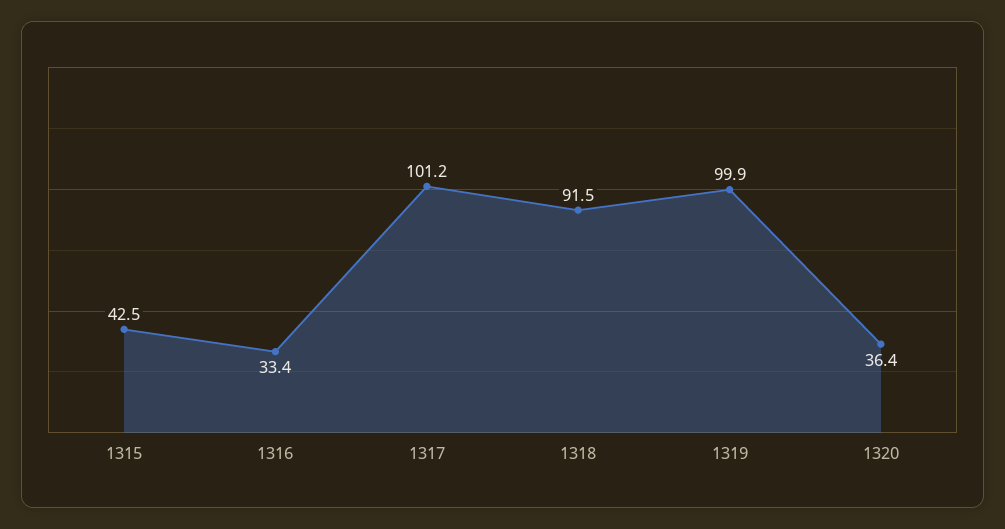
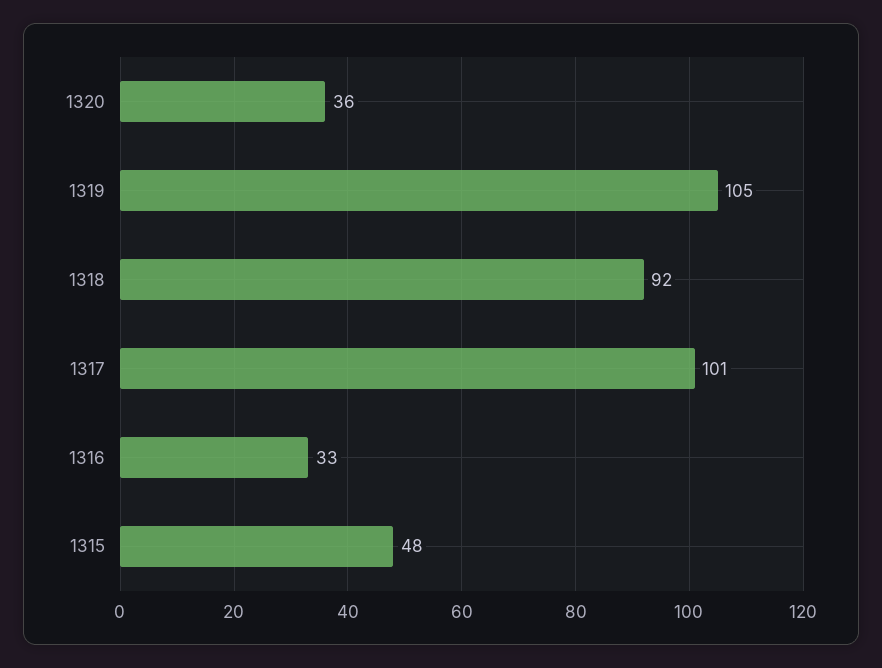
  {
-   "1315": 42.5,
+   "1315": 48,
    "1316": 33.4,
    "1317": 101.2,
    "1318": 91.5,
-   "1319": 99.9,
+   "1319": 105,
    "1320": 36.4
  }

